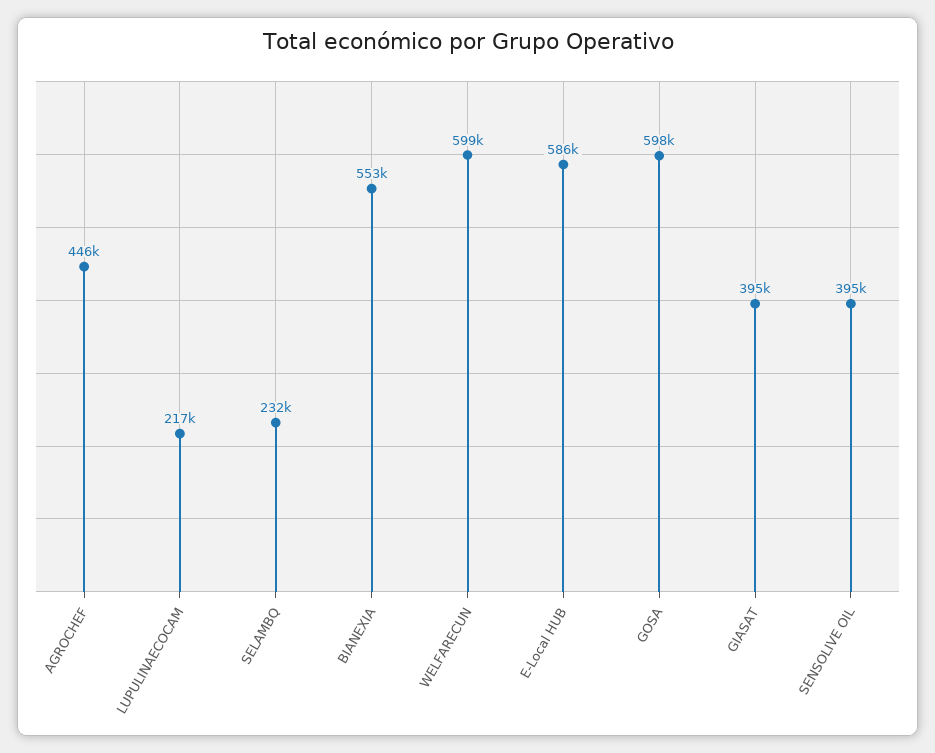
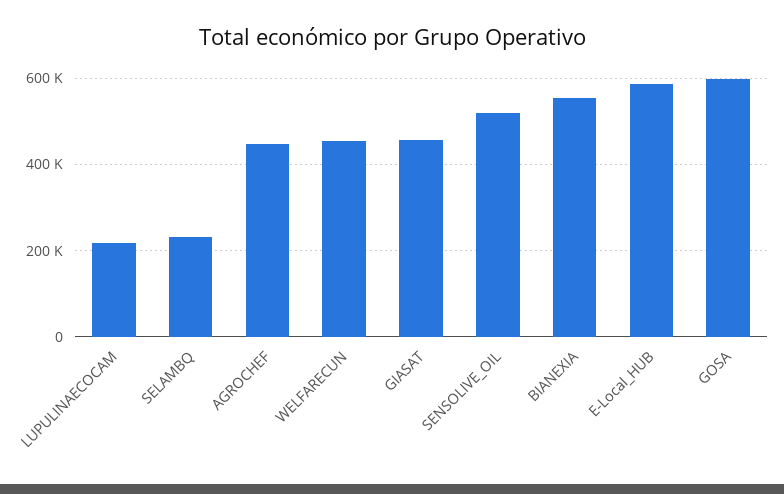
  {
    "AGROCHEF": 446000,
    "LUPULINAECOCAM": 217000,
    "SELAMBQ": 232000,
    "BIANEXIA": 553000,
-   "WELFARECUN": 599000,
+   "WELFARECUN": 460000,
    "E-Local HUB": 586000,
    "GOSA": 598000,
-   "GIASAT": 395000,
+   "GIASAT": 460000,
-   "SENSOLIVE OIL": 395000
+   "SENSOLIVE OIL": 520000
  }

